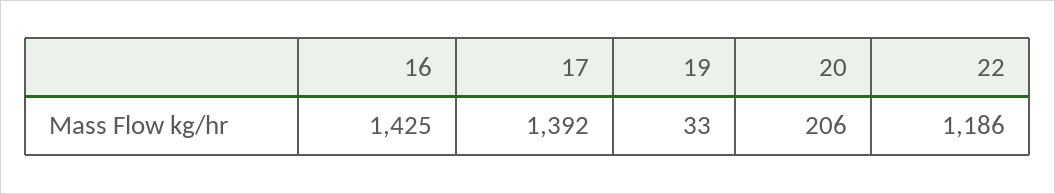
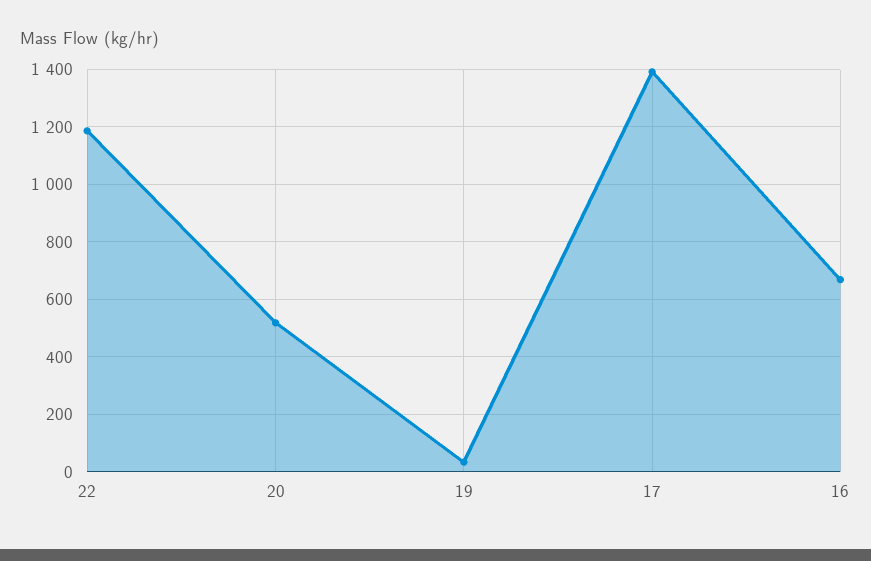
  {
-   "16": 1425,
+   "16": 675,
    "17": 1392,
    "19": 33,
-   "20": 206,
+   "20": 525,
    "22": 1186
  }

